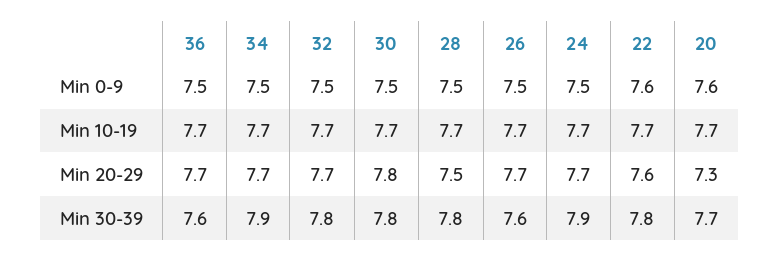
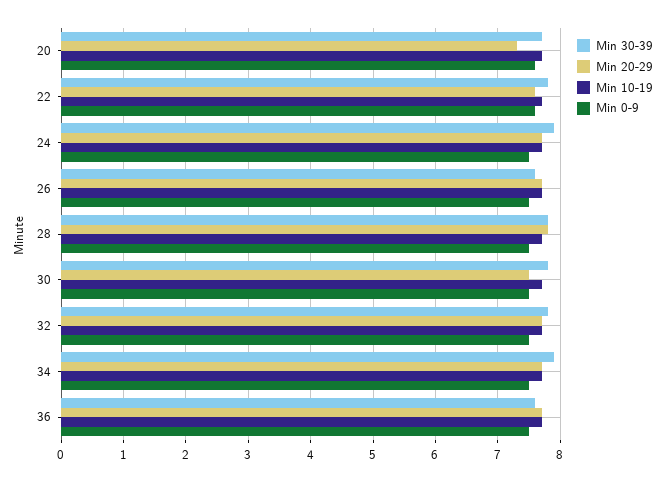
  {
    "Min 0-9": {
      "36": 7.5,
      "34": 7.5,
      "32": 7.5,
      "30": 7.5,
      "28": 7.5,
      "26": 7.5,
      "24": 7.5,
      "22": 7.6,
      "20": 7.6
    },
    "Min 10-19": {
      "36": 7.7,
      "34": 7.7,
      "32": 7.7,
      "30": 7.7,
      "28": 7.7,
      "26": 7.7,
      "24": 7.7,
      "22": 7.7,
      "20": 7.7
    },
    "Min 20-29": {
      "36": 7.7,
      "34": 7.7,
      "32": 7.7,
-     "30": 7.8,
+     "30": 7.5,
-     "28": 7.5,
+     "28": 7.8,
      "26": 7.7,
      "24": 7.7,
      "22": 7.6,
      "20": 7.3
    },
    "Min 30-39": {
      "36": 7.6,
      "34": 7.9,
      "32": 7.8,
      "30": 7.8,
      "28": 7.8,
      "26": 7.6,
      "24": 7.9,
      "22": 7.8,
      "20": 7.7
    }
  }

